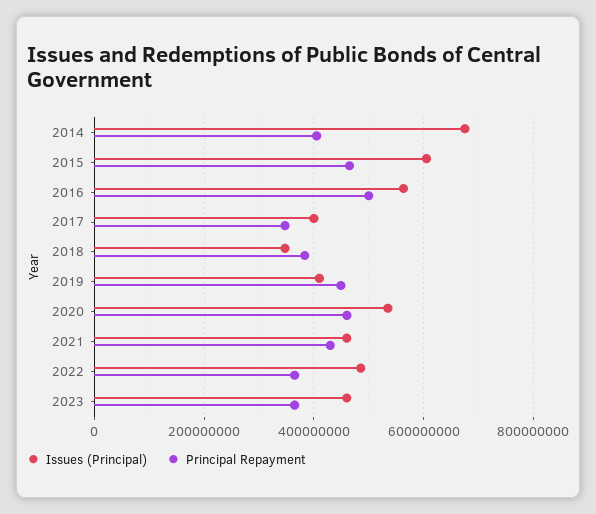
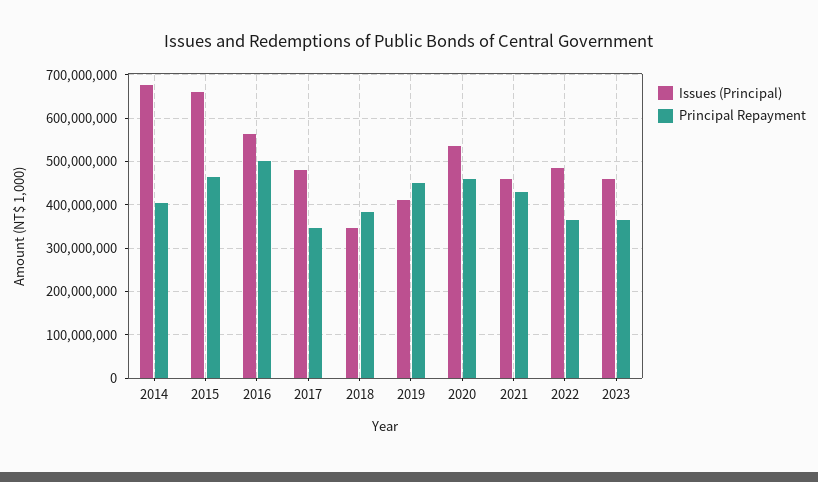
  {
    "Issues (Principal)": {
      "2014": 680000000,
-     "2015": 600000000,
+     "2015": 660000000,
      "2016": 560000000,
-     "2017": 400000000,
+     "2017": 480000000,
      "2018": 340000000,
      "2019": 420000000,
      "2020": 540000000,
      "2021": 460000000,
      "2022": 480000000,
      "2023": 460000000
    },
    "Principal Repayment": {
      "2014": 400000000,
      "2015": 460000000,
      "2016": 500000000,
      "2017": 340000000,
      "2018": 380000000,
      "2019": 440000000,
      "2020": 460000000,
      "2021": 440000000,
      "2022": 360000000,
      "2023": 360000000
    }
  }

